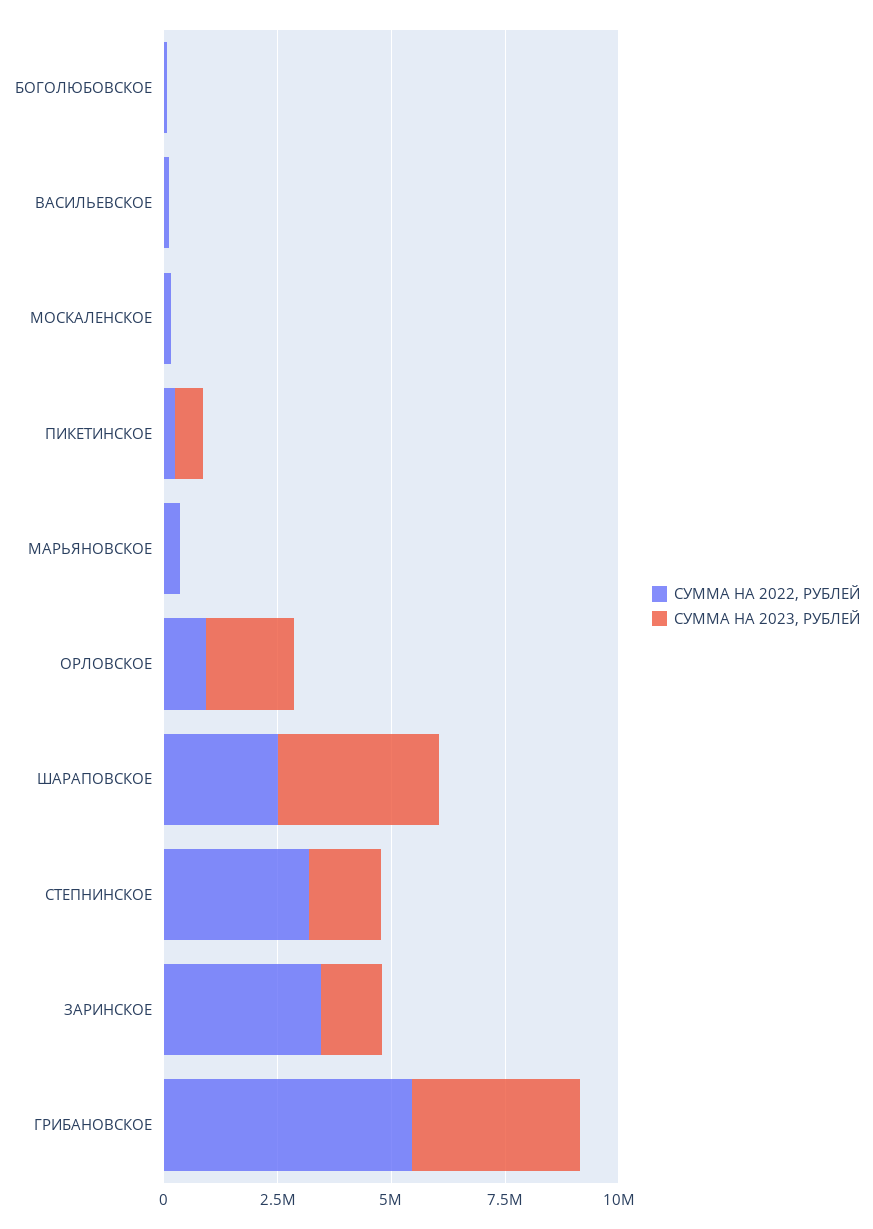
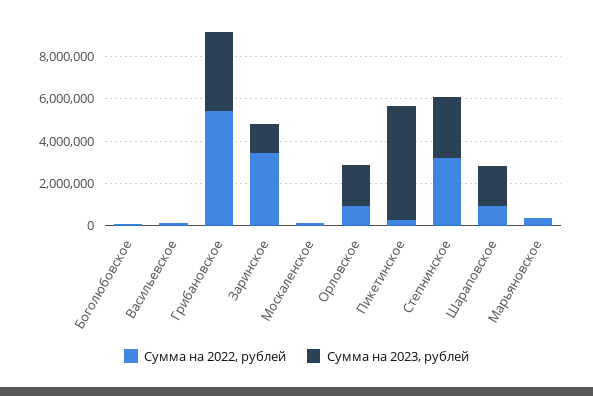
  {
    "СУММА НА 2022, РУБЛЕЙ": {
      "БОГОЛЮБОВСКОЕ": 0,
      "ВАСИЛЬЕВСКОЕ": 0,
      "МОСКАЛЕНСКОЕ": 0,
      "ПИКЕТИНСКОЕ": 500000,
      "МАРЬЯНОВСКОЕ": 500000,
      "ОРЛОВСКОЕ": 1000000,
-     "ШАРАПОВСКОЕ": 2500000,
+     "ШАРАПОВСКОЕ": 1000000,
      "СТЕПНИНСКОЕ": 3000000,
      "ЗАРИНСКОЕ": 3500000,
      "ГРИБАНОВСКОЕ": 5500000
    },
    "СУММА НА 2023, РУБЛЕЙ": {
      "БОГОЛЮБОВСКОЕ": 0,
      "ВАСИЛЬЕВСКОЕ": 0,
      "МОСКАЛЕНСКОЕ": 0,
-     "ПИКЕТИНСКОЕ": 500000,
+     "ПИКЕТИНСКОЕ": 5500000,
      "МАРЬЯНОВСКОЕ": 0,
      "ОРЛОВСКОЕ": 2000000,
-     "ШАРАПОВСКОЕ": 3500000,
+     "ШАРАПОВСКОЕ": 2000000,
-     "СТЕПНИНСКОЕ": 1500000,
+     "СТЕПНИНСКОЕ": 3000000,
      "ЗАРИНСКОЕ": 1500000,
      "ГРИБАНОВСКОЕ": 3500000
    }
  }

